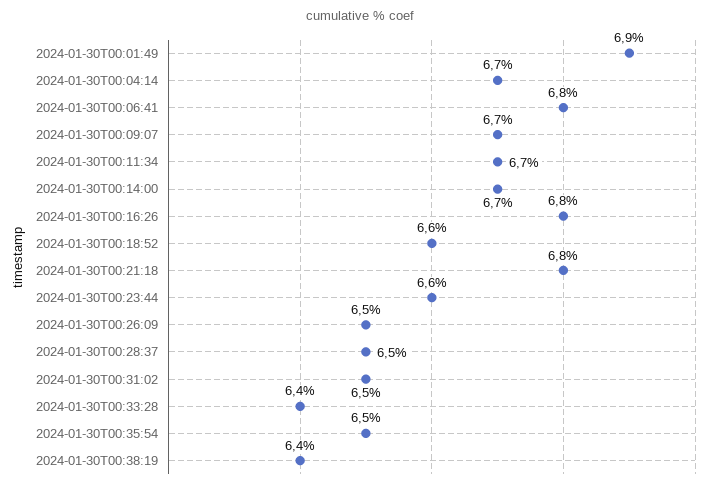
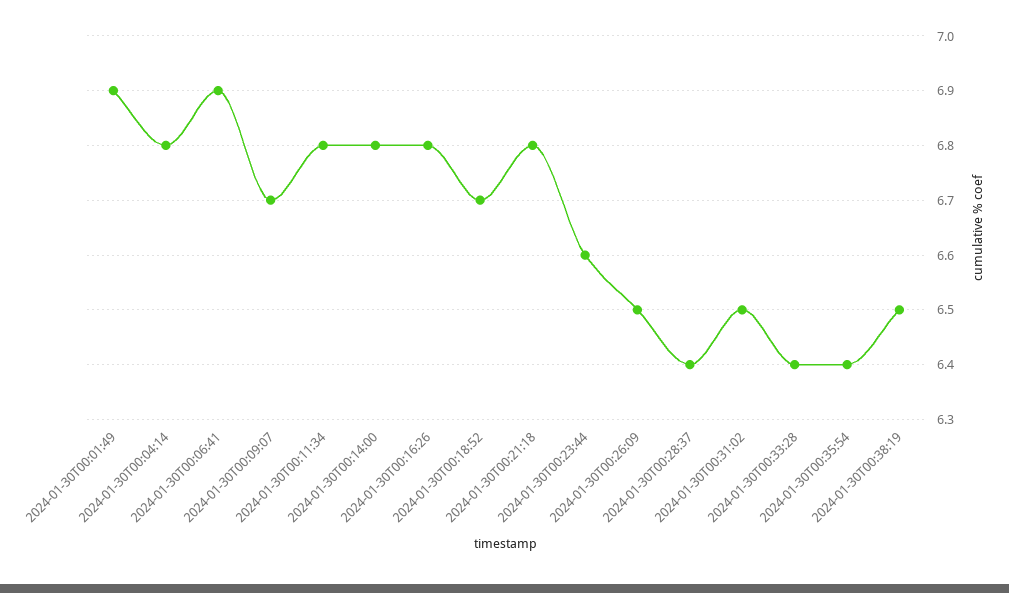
  {
    "2024-01-30T00:01:49": 6.9,
-   "2024-01-30T00:04:14": 6.7,
+   "2024-01-30T00:04:14": 6.8,
-   "2024-01-30T00:06:41": 6.8,
+   "2024-01-30T00:06:41": 6.9,
    "2024-01-30T00:09:07": 6.7,
-   "2024-01-30T00:11:34": 6.7,
+   "2024-01-30T00:11:34": 6.8,
-   "2024-01-30T00:14:00": 6.7,
+   "2024-01-30T00:14:00": 6.8,
    "2024-01-30T00:16:26": 6.8,
-   "2024-01-30T00:18:52": 6.6,
+   "2024-01-30T00:18:52": 6.7,
    "2024-01-30T00:21:18": 6.8,
    "2024-01-30T00:23:44": 6.6,
    "2024-01-30T00:26:09": 6.5,
-   "2024-01-30T00:28:37": 6.5,
+   "2024-01-30T00:28:37": 6.4,
    "2024-01-30T00:31:02": 6.5,
    "2024-01-30T00:33:28": 6.4,
-   "2024-01-30T00:35:54": 6.5,
+   "2024-01-30T00:35:54": 6.4,
-   "2024-01-30T00:38:19": 6.4
+   "2024-01-30T00:38:19": 6.5
  }

